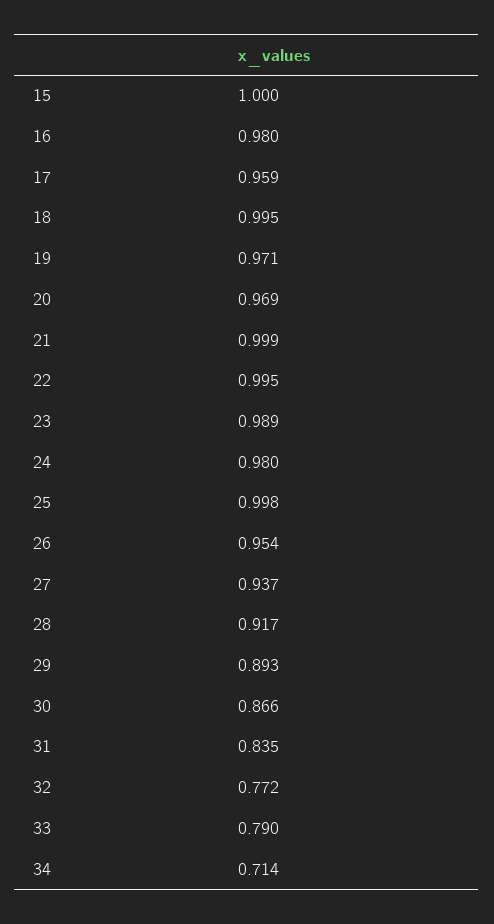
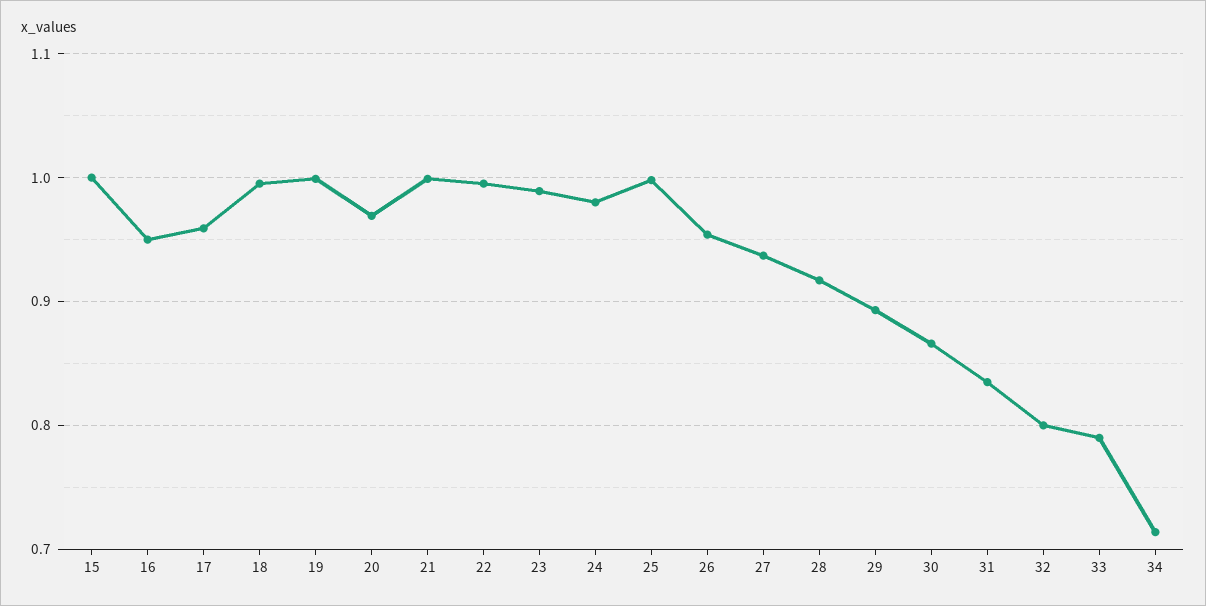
  {
    "15": 1,
-   "16": 0.98,
+   "16": 0.95,
    "17": 0.959,
    "18": 0.995,
-   "19": 0.971,
+   "19": 1,
    "20": 0.969,
    "21": 0.999,
    "22": 0.995,
    "23": 0.989,
    "24": 0.98,
    "25": 0.998,
    "26": 0.954,
    "27": 0.937,
    "28": 0.917,
    "29": 0.893,
    "30": 0.866,
    "31": 0.835,
-   "32": 0.772,
+   "32": 0.8,
    "33": 0.79,
    "34": 0.714
  }

